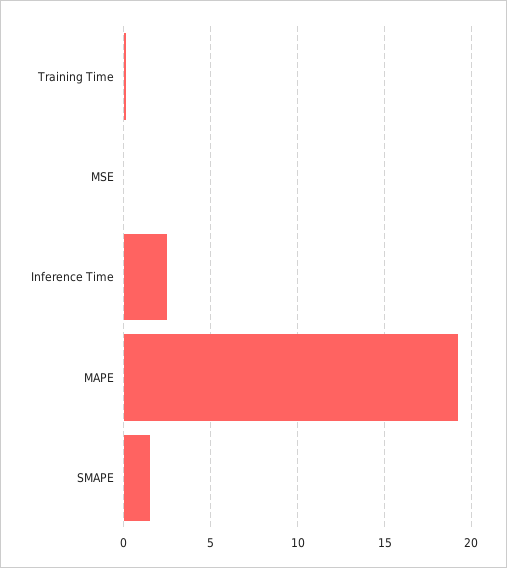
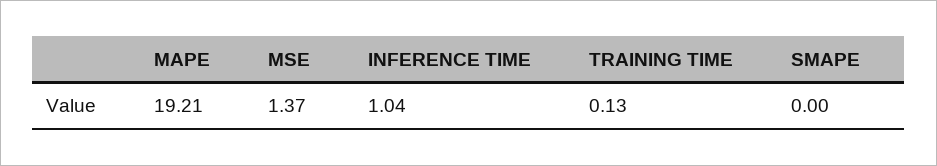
  {
    "Training Time": 0.13,
-   "MSE": 0,
+   "MSE": 1.37,
-   "Inference Time": 2.5,
+   "Inference Time": 1.04,
    "MAPE": 19.21,
-   "SMAPE": 1.5
+   "SMAPE": 0
  }

